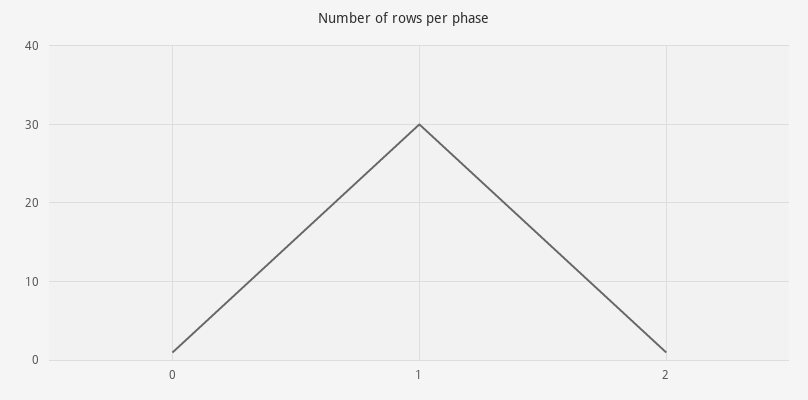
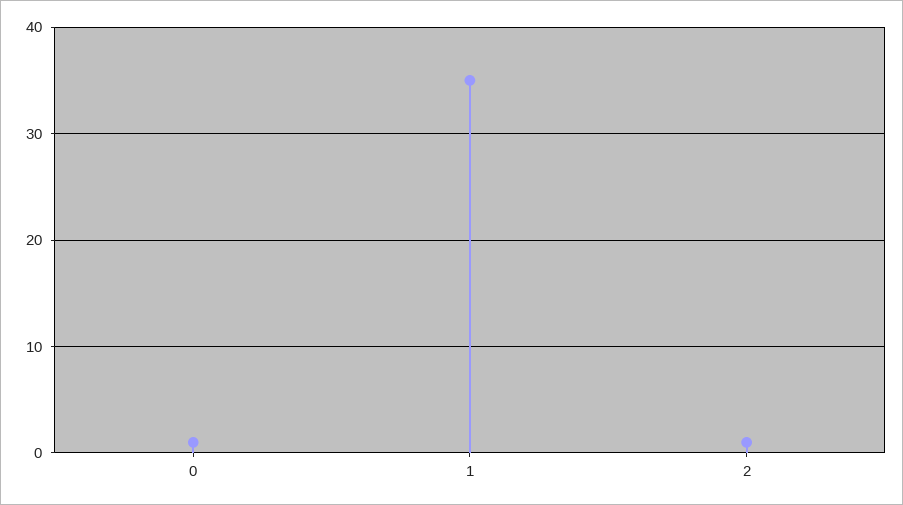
  {
    "0": 1,
-   "1": 30,
+   "1": 35,
    "2": 1
  }

